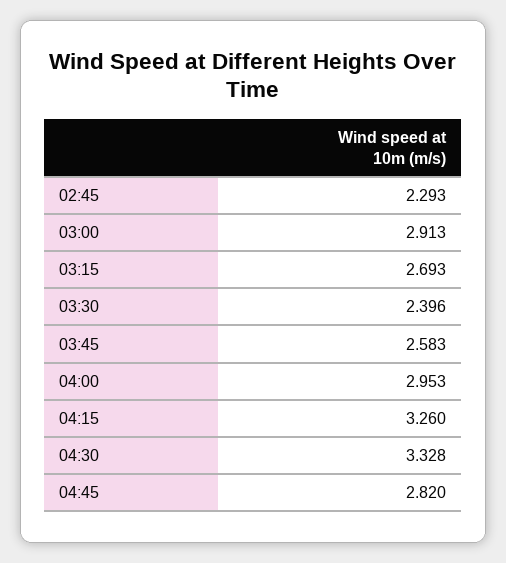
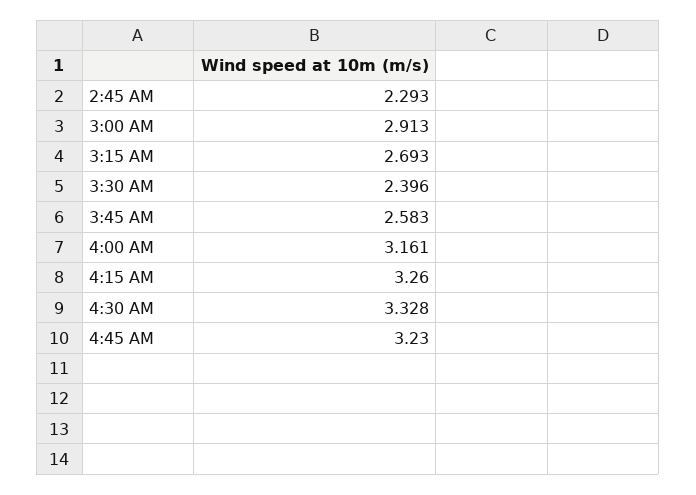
  {
    "02:45": 2.293,
    "03:00": 2.913,
    "03:15": 2.693,
    "03:30": 2.396,
    "03:45": 2.583,
-   "04:00": 2.953,
+   "04:00": 3.161,
    "04:15": 3.26,
    "04:30": 3.328,
-   "04:45": 2.82
+   "04:45": 3.23
  }

